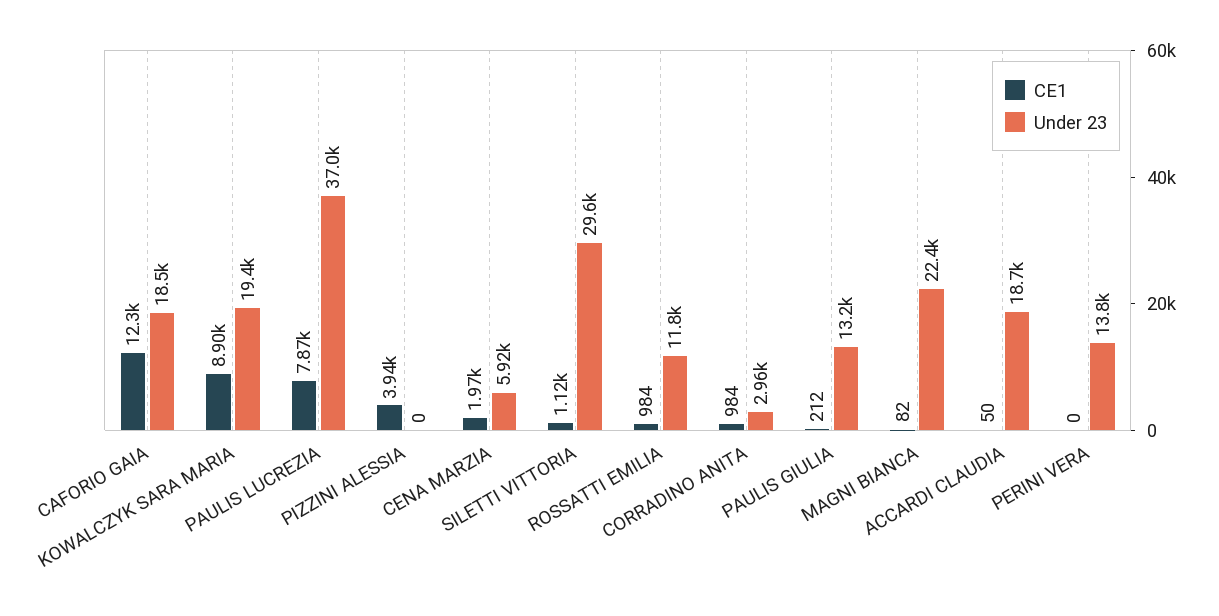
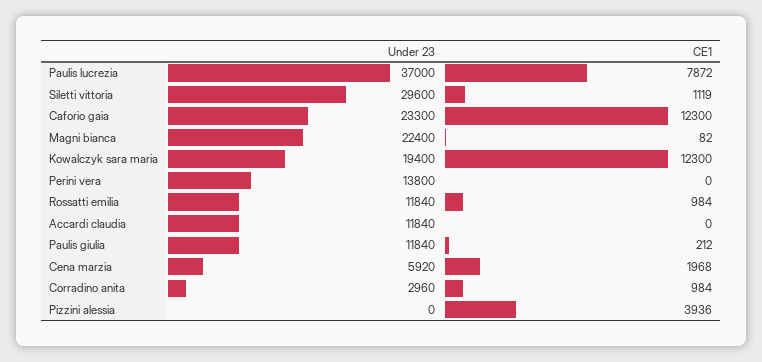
  {
    "CE1": {
      "CAFORIO GAIA": 12300,
-     "KOWALCZYK SARA MARIA": 8900,
+     "KOWALCZYK SARA MARIA": 12300,
      "PAULIS LUCREZIA": 7872,
      "PIZZINI ALESSIA": 3936,
      "CENA MARZIA": 1968,
      "SILETTI VITTORIA": 1119,
      "ROSSATTI EMILIA": 984,
      "CORRADINO ANITA": 984,
      "PAULIS GIULIA": 212,
      "MAGNI BIANCA": 82,
-     "ACCARDI CLAUDIA": 50,
+     "ACCARDI CLAUDIA": 0,
      "PERINI VERA": 0
    },
    "Under 23": {
-     "CAFORIO GAIA": 18500,
+     "CAFORIO GAIA": 23300,
      "KOWALCZYK SARA MARIA": 19400,
      "PAULIS LUCREZIA": 37000,
      "PIZZINI ALESSIA": 0,
      "CENA MARZIA": 5920,
      "SILETTI VITTORIA": 29600,
      "ROSSATTI EMILIA": 11840,
      "CORRADINO ANITA": 2960,
-     "PAULIS GIULIA": 13200,
+     "PAULIS GIULIA": 11840,
      "MAGNI BIANCA": 22400,
-     "ACCARDI CLAUDIA": 18700,
+     "ACCARDI CLAUDIA": 11840,
      "PERINI VERA": 13800
    }
  }

